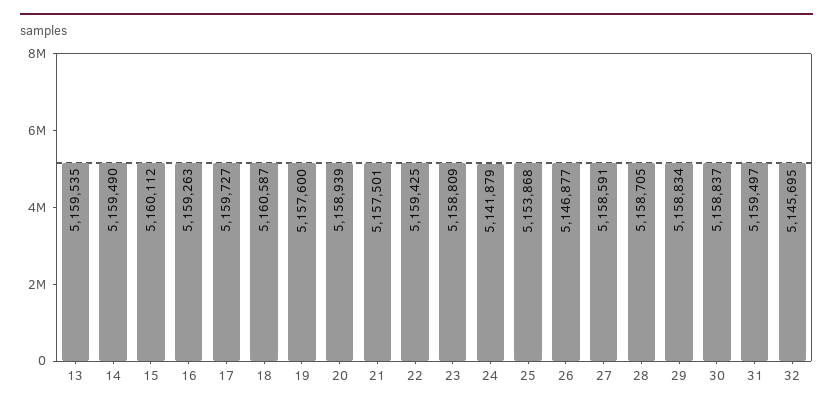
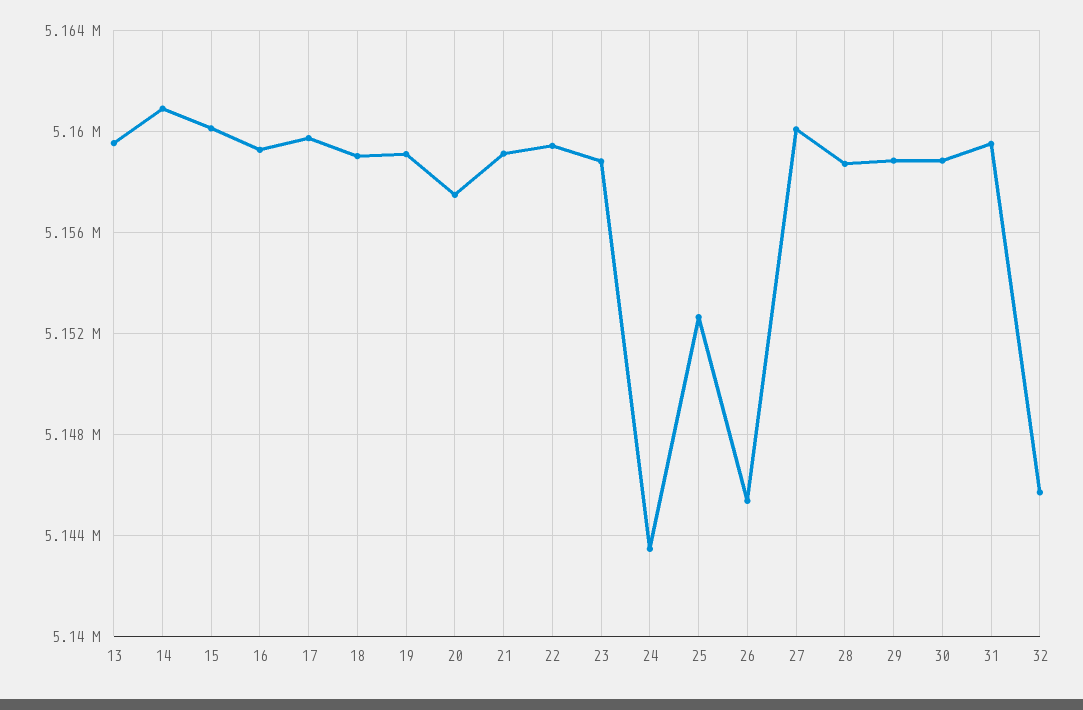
  {
    "13": 5159535,
-   "14": 5159490,
+   "14": 5161000,
    "15": 5160112,
    "16": 5159263,
    "17": 5159727,
-   "18": 5160587,
+   "18": 5159000,
-   "19": 5157600,
+   "19": 5159000,
-   "20": 5158939,
+   "20": 5157500,
-   "21": 5157501,
+   "21": 5159000,
    "22": 5159425,
    "23": 5158809,
-   "24": 5141879,
+   "24": 5143500,
-   "25": 5153868,
+   "25": 5152500,
-   "26": 5146877,
+   "26": 5145500,
-   "27": 5158591,
+   "27": 5160000,
    "28": 5158705,
    "29": 5158834,
    "30": 5158837,
    "31": 5159497,
    "32": 5145695
  }

